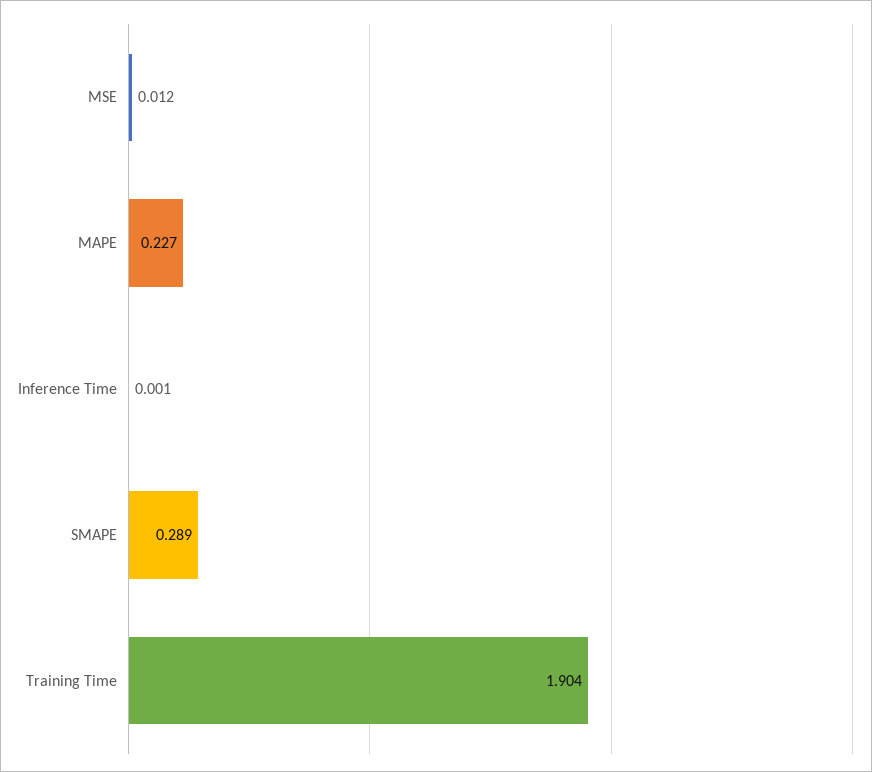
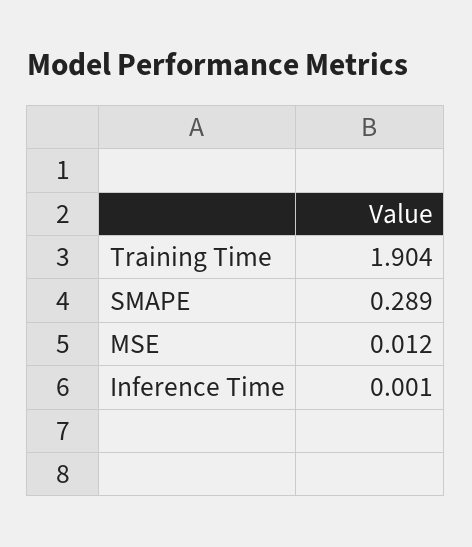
  {
    "MSE": 0.012,
-   "MAPE": 0.227,
    "Inference Time": 0.001,
    "SMAPE": 0.289,
    "Training Time": 1.904
  }

